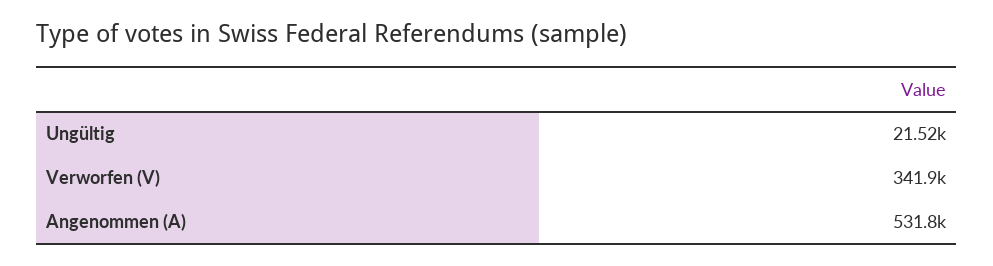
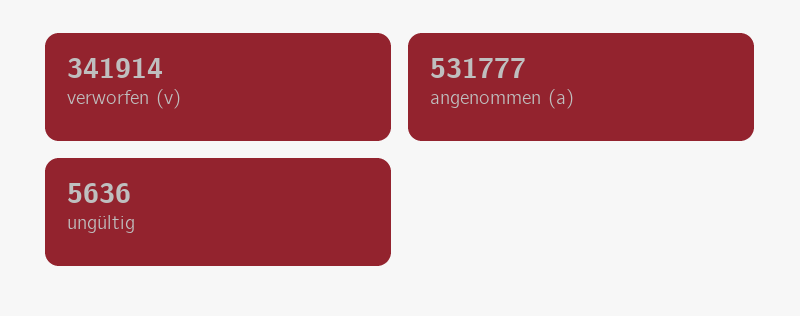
  {
-   "Ungültig": 21520,
+   "Ungültig": 5636,
    "Verworfen (V)": 341914,
    "Angenommen (A)": 531777
  }

